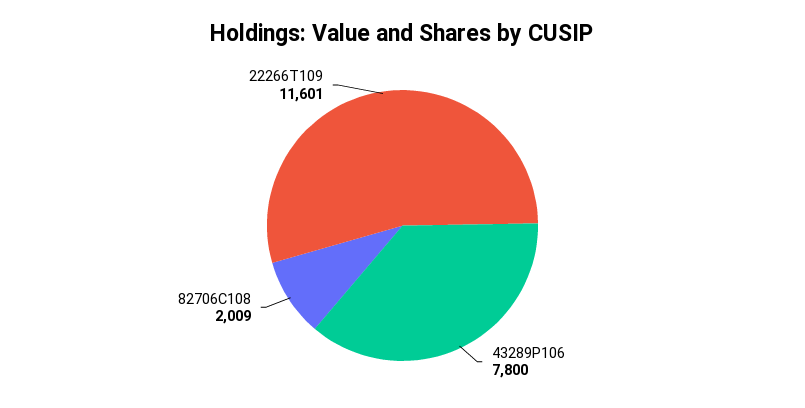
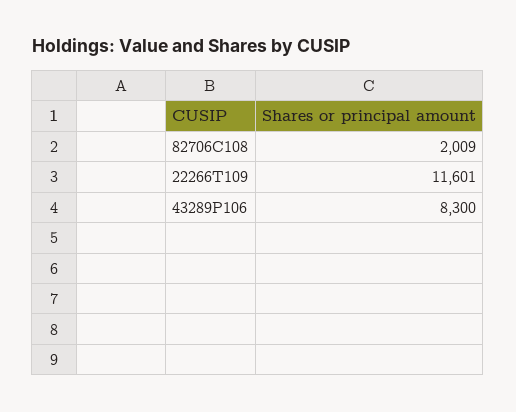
  {
-   "43289P106": 7800,
+   "43289P106": 8300,
    "82706C108": 2009,
    "22266T109": 11601
  }

